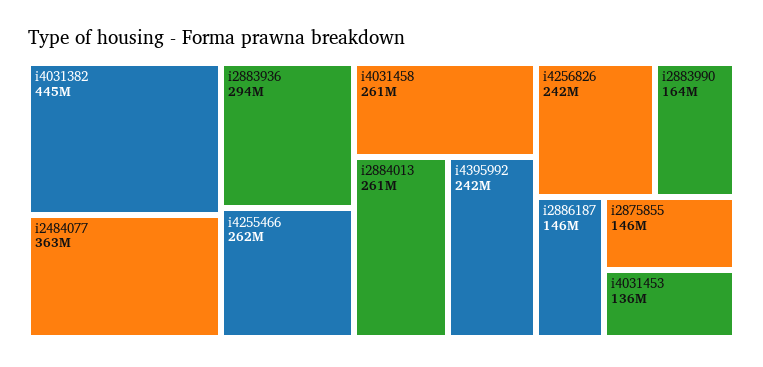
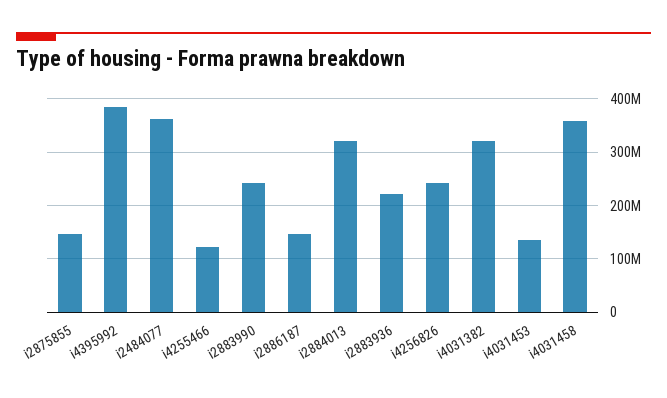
  {
-   "i4031382": 445000000,
+   "i4031382": 320000000,
    "i2484077": 363000000,
-   "i2883936": 294000000,
+   "i2883936": 220000000,
-   "i4255466": 262000000,
+   "i4255466": 120000000,
-   "i4031458": 261000000,
+   "i4031458": 360000000,
-   "i2884013": 261000000,
+   "i2884013": 320000000,
-   "i4395992": 242000000,
+   "i4395992": 380000000,
    "i4256826": 242000000,
-   "i2883990": 164000000,
+   "i2883990": 240000000,
    "i2886187": 146000000,
    "i2875855": 146000000,
    "i4031453": 136000000
  }

